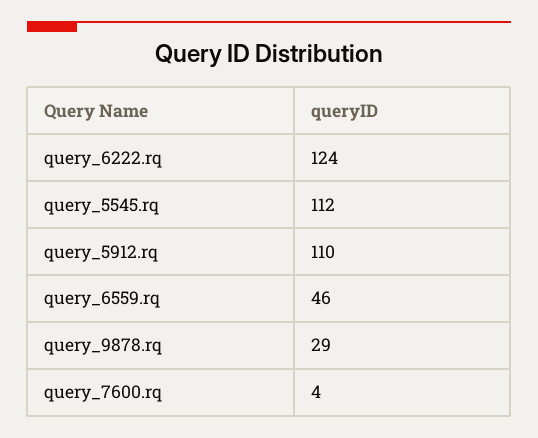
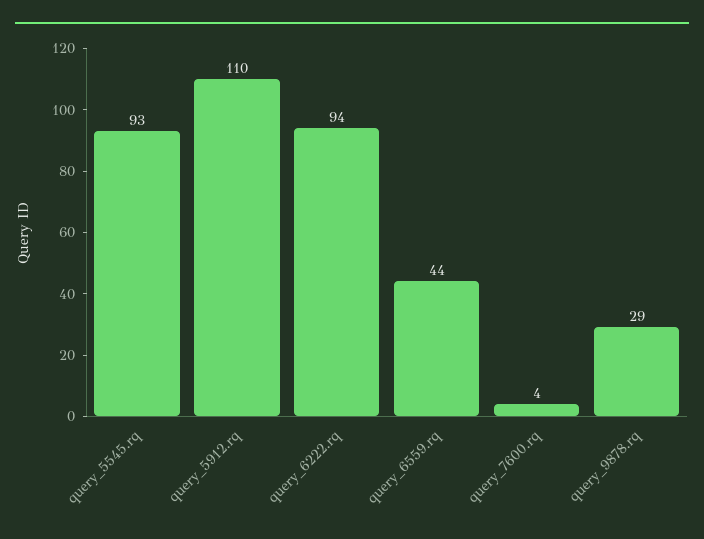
  {
-   "query_6222.rq": 124,
+   "query_6222.rq": 94,
-   "query_5545.rq": 112,
+   "query_5545.rq": 93,
    "query_5912.rq": 110,
-   "query_6559.rq": 46,
+   "query_6559.rq": 44,
    "query_9878.rq": 29,
    "query_7600.rq": 4
  }

